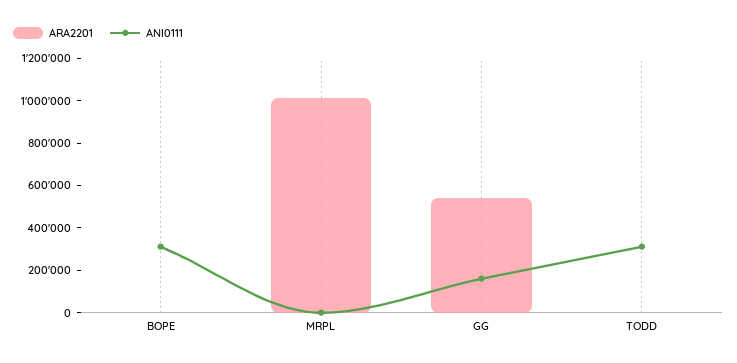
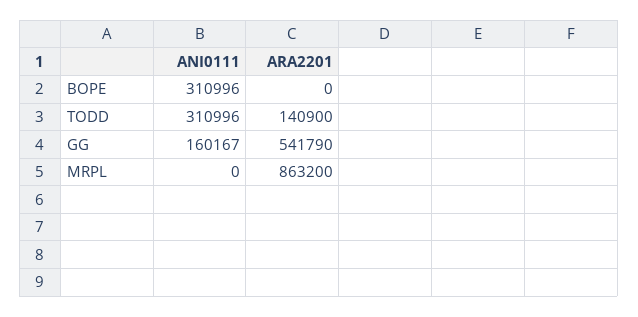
  {
    "ARA2201": {
      "BOPE": 0,
-     "MRPL": 1000000,
+     "MRPL": 863200,
      "GG": 541790,
-     "TODD": 0
+     "TODD": 140900
    },
    "ANI0111": {
      "BOPE": 310996,
      "MRPL": 0,
      "GG": 160167,
      "TODD": 310996
    }
  }

